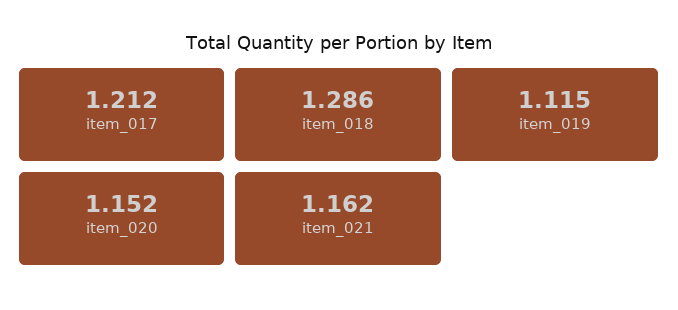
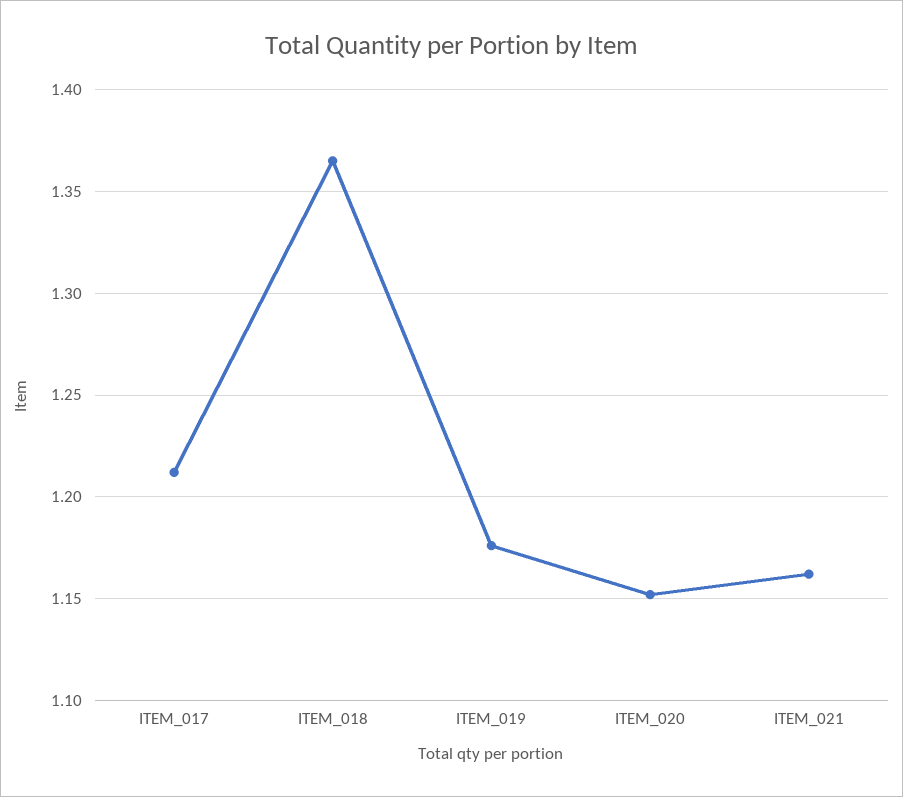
  {
    "item_017": 1.212,
-   "item_018": 1.286,
+   "item_018": 1.365,
-   "item_019": 1.115,
+   "item_019": 1.175,
    "item_020": 1.152,
    "item_021": 1.162
  }

